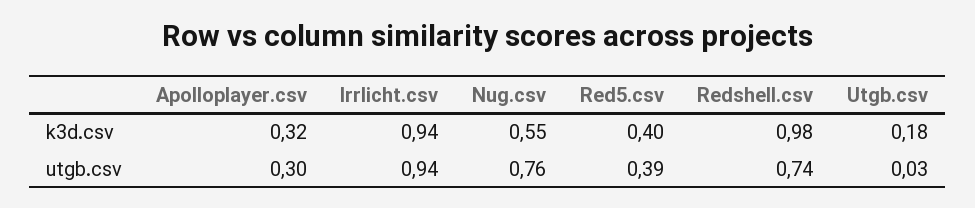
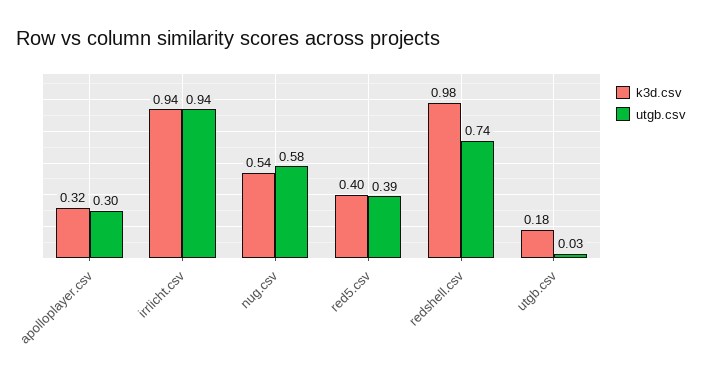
  {
    "k3d.csv": {
      "Apolloplayer.csv": 0.32,
      "Irrlicht.csv": 0.94,
-     "Nug.csv": 0.55,
+     "Nug.csv": 0.54,
      "Red5.csv": 0.4,
      "Redshell.csv": 0.98,
      "Utgb.csv": 0.18
    },
    "utgb.csv": {
      "Apolloplayer.csv": 0.3,
      "Irrlicht.csv": 0.94,
-     "Nug.csv": 0.76,
+     "Nug.csv": 0.58,
      "Red5.csv": 0.39,
      "Redshell.csv": 0.74,
      "Utgb.csv": 0.03
    }
  }

